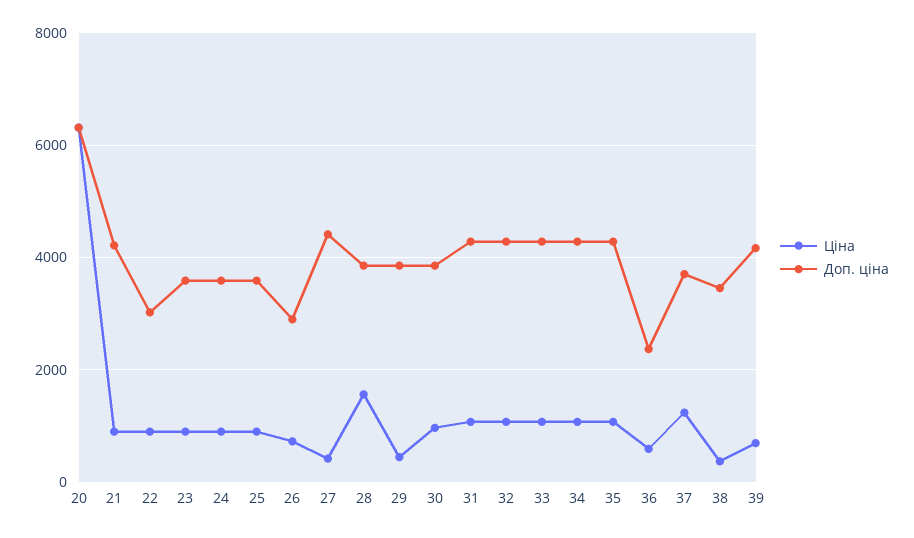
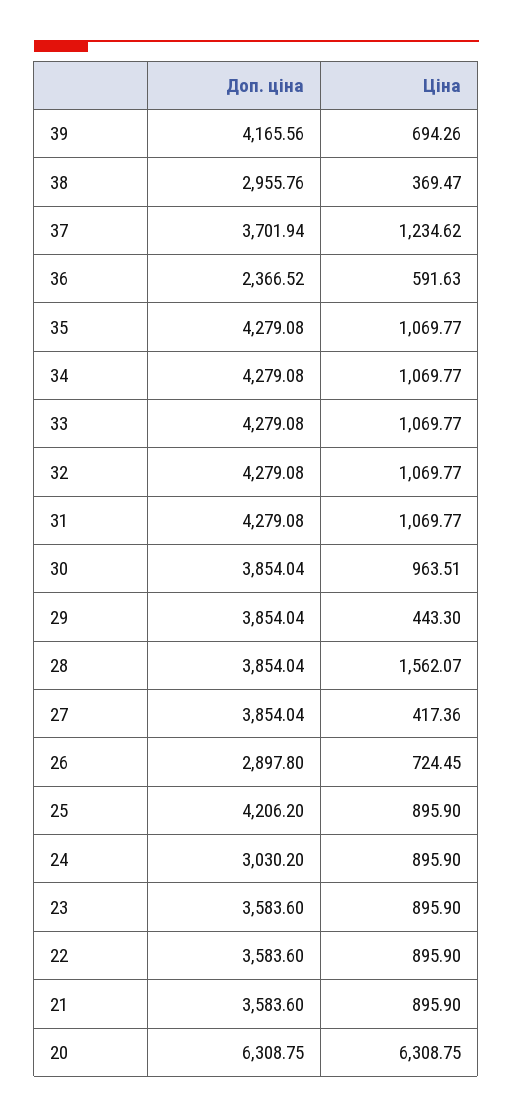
  {
    "Ціна": {
      "20": 6308.75,
      "21": 895.9,
      "22": 895.9,
      "23": 895.9,
      "24": 895.9,
      "25": 895.9,
      "26": 724.45,
      "27": 417.36,
      "28": 1562.07,
      "29": 443.3,
      "30": 963.51,
      "31": 1069.77,
      "32": 1069.77,
      "33": 1069.77,
      "34": 1069.77,
      "35": 1069.77,
      "36": 591.63,
      "37": 1234.62,
      "38": 369.47,
      "39": 694.26
    },
    "Доп. ціна": {
      "20": 6308.75,
-     "21": 4200,
+     "21": 3583.6,
-     "22": 3000,
+     "22": 3583.6,
      "23": 3583.6,
-     "24": 3600,
+     "24": 3030.2,
-     "25": 3600,
+     "25": 4206.2,
      "26": 2897.8,
-     "27": 4400,
+     "27": 3854.04,
      "28": 3854.04,
      "29": 3854.04,
      "30": 3854.04,
      "31": 4279.08,
      "32": 4279.08,
      "33": 4279.08,
      "34": 4279.08,
      "35": 4279.08,
      "36": 2366.52,
      "37": 3701.94,
-     "38": 3400,
+     "38": 2955.76,
      "39": 4165.56
    }
  }

